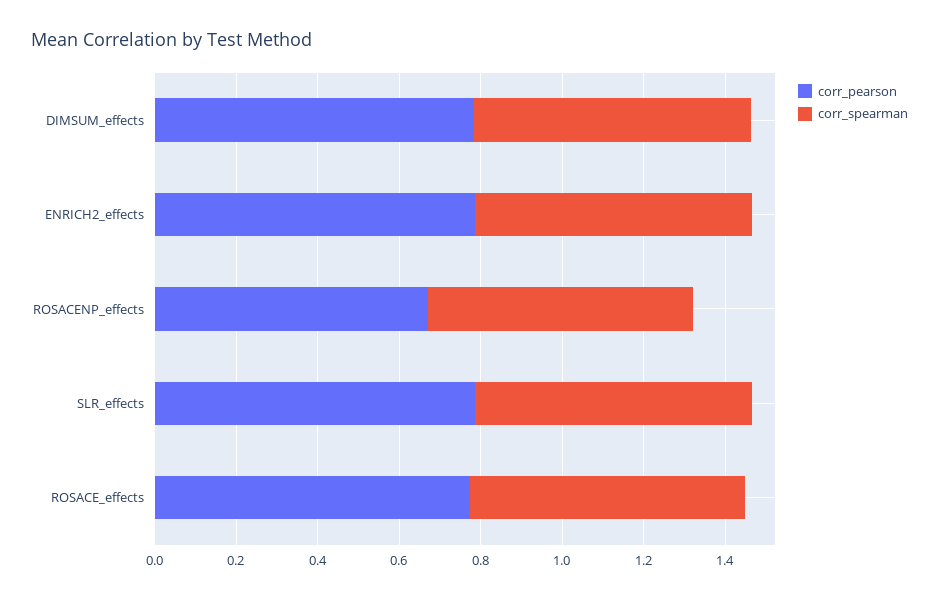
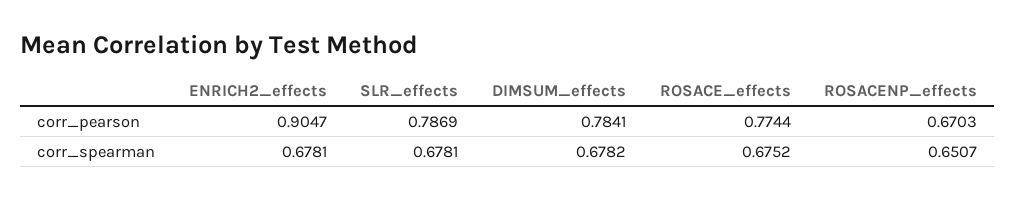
  {
    "corr_pearson": {
      "DIMSUM_effects": 0.7841,
-     "ENRICH2_effects": 0.8,
+     "ENRICH2_effects": 0.9047,
      "ROSACENP_effects": 0.6703,
      "SLR_effects": 0.7869,
      "ROSACE_effects": 0.7744
    },
    "corr_spearman": {
      "DIMSUM_effects": 0.6782,
      "ENRICH2_effects": 0.6781,
      "ROSACENP_effects": 0.6507,
      "SLR_effects": 0.6781,
      "ROSACE_effects": 0.6752
    }
  }

